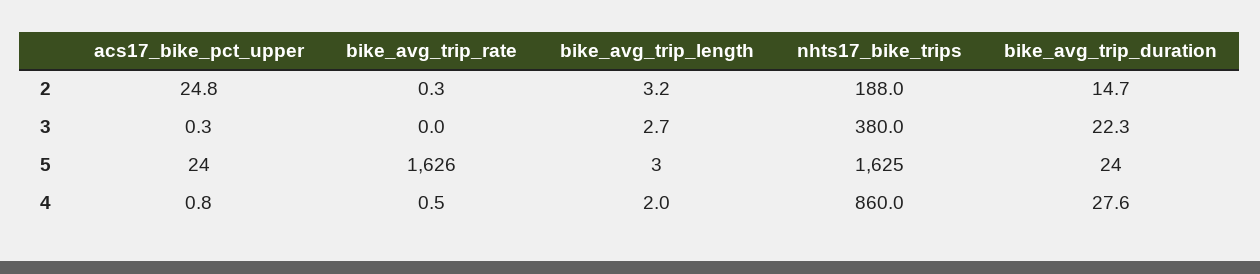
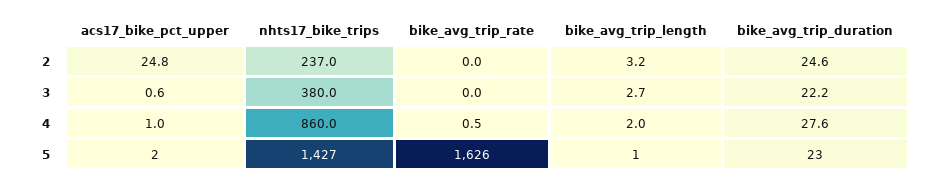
  {
    "acs17_bike_pct_upper": {
      "2": 24.8,
-     "3": 0.3,
+     "3": 0.6,
-     "5": 24,
+     "5": 2,
-     "4": 0.8
+     "4": 1
    },
    "bike_avg_trip_rate": {
-     "2": 0.3,
+     "2": 0,
      "3": 0,
      "5": 1626,
      "4": 0.5
    },
    "bike_avg_trip_length": {
      "2": 3.2,
      "3": 2.7,
-     "5": 3,
+     "5": 1,
      "4": 2
    },
    "nhts17_bike_trips": {
-     "2": 188,
+     "2": 237,
      "3": 380,
-     "5": 1625,
+     "5": 1427,
      "4": 860
    },
    "bike_avg_trip_duration": {
-     "2": 14.7,
+     "2": 24.6,
-     "3": 22.3,
+     "3": 22.2,
-     "5": 24,
+     "5": 23,
      "4": 27.6
    }
  }

